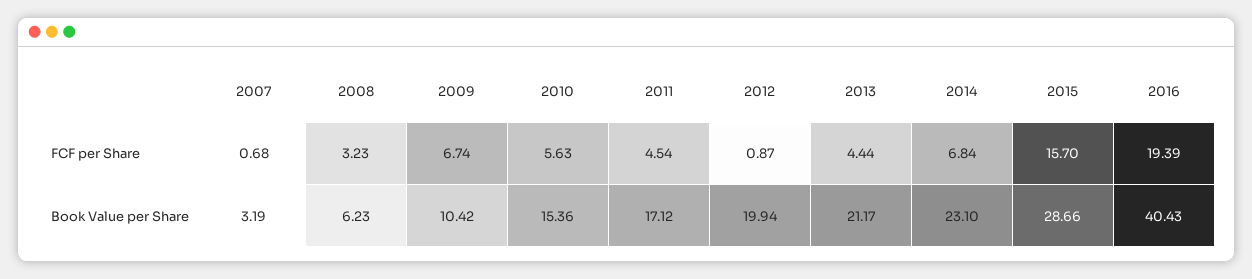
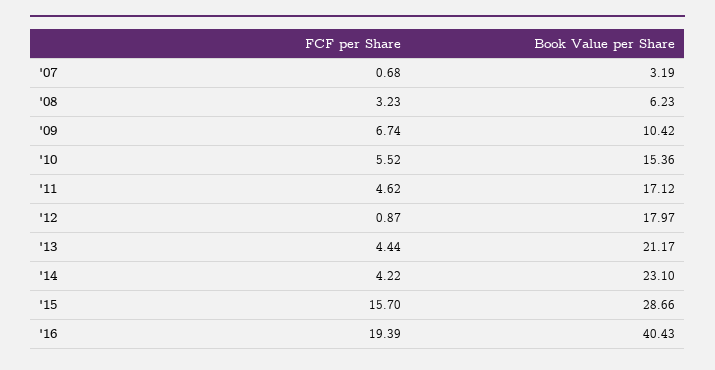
  {
    "2007": {
      "FCF per Share": 0.68,
      "Book Value per Share": 3.19
    },
    "2008": {
      "FCF per Share": 3.23,
      "Book Value per Share": 6.23
    },
    "2009": {
      "FCF per Share": 6.74,
      "Book Value per Share": 10.42
    },
    "2010": {
-     "FCF per Share": 5.63,
+     "FCF per Share": 5.52,
      "Book Value per Share": 15.36
    },
    "2011": {
-     "FCF per Share": 4.54,
+     "FCF per Share": 4.62,
      "Book Value per Share": 17.12
    },
    "2012": {
      "FCF per Share": 0.87,
-     "Book Value per Share": 19.94
+     "Book Value per Share": 17.97
    },
    "2013": {
      "FCF per Share": 4.44,
      "Book Value per Share": 21.17
    },
    "2014": {
-     "FCF per Share": 6.84,
+     "FCF per Share": 4.22,
      "Book Value per Share": 23.1
    },
    "2015": {
      "FCF per Share": 15.7,
      "Book Value per Share": 28.66
    },
    "2016": {
      "FCF per Share": 19.39,
      "Book Value per Share": 40.43
    }
  }

